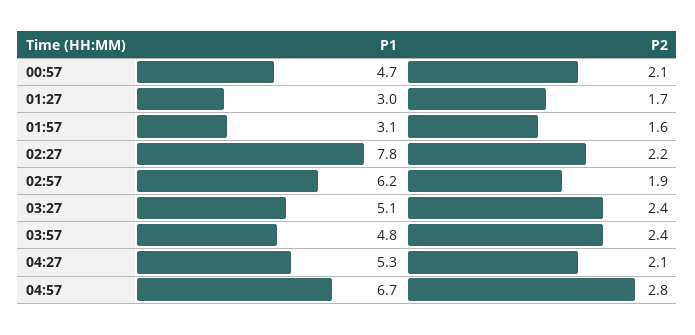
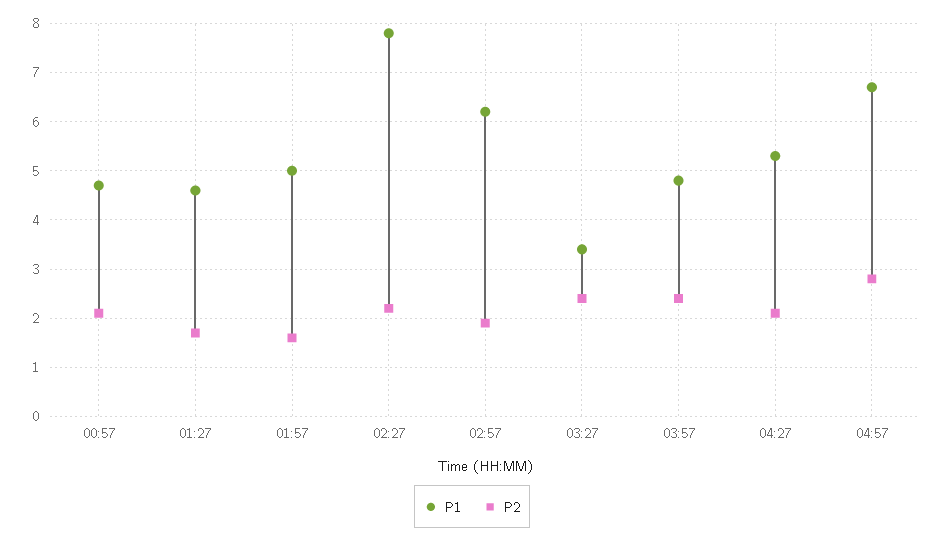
  {
    "P1": {
      "00:57": 4.7,
-     "01:27": 3,
+     "01:27": 4.5,
-     "01:57": 3.1,
+     "01:57": 5,
      "02:27": 7.8,
      "02:57": 6.2,
-     "03:27": 5.1,
+     "03:27": 3.5,
      "03:57": 4.8,
      "04:27": 5.3,
      "04:57": 6.7
    },
    "P2": {
      "00:57": 2.1,
      "01:27": 1.7,
      "01:57": 1.6,
      "02:27": 2.2,
      "02:57": 1.9,
      "03:27": 2.4,
      "03:57": 2.4,
      "04:27": 2.1,
      "04:57": 2.8
    }
  }

